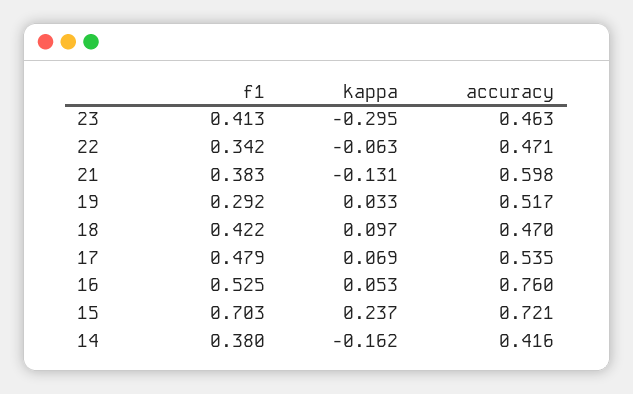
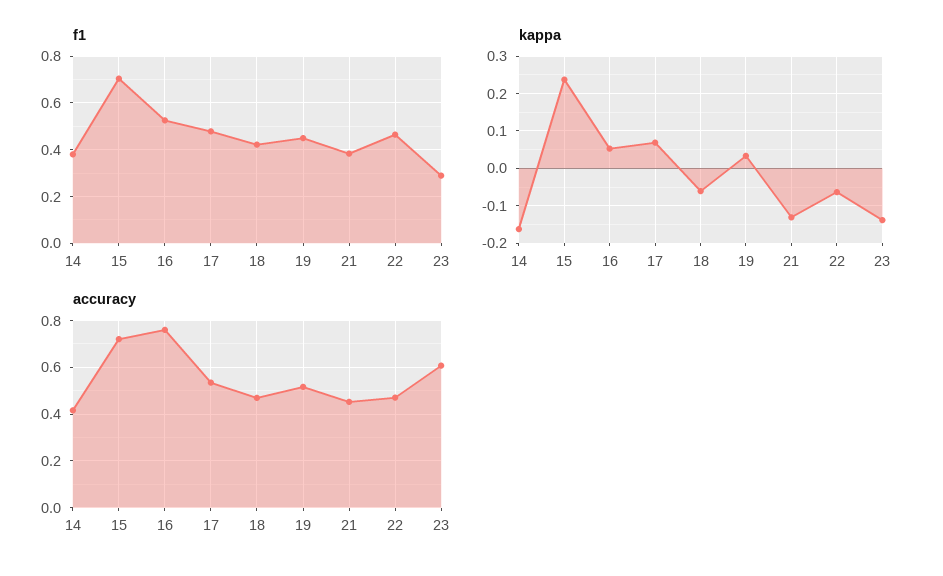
  {
    "f1": {
-     "23": 0.413,
+     "23": 0.3,
-     "22": 0.342,
+     "22": 0.45,
      "21": 0.383,
-     "19": 0.292,
+     "19": 0.45,
      "18": 0.422,
      "17": 0.479,
      "16": 0.525,
      "15": 0.703,
      "14": 0.38
    },
    "kappa": {
-     "23": -0.295,
+     "23": -0.14,
      "22": -0.063,
      "21": -0.131,
      "19": 0.033,
-     "18": 0.097,
+     "18": -0.06,
      "17": 0.069,
      "16": 0.053,
      "15": 0.237,
      "14": -0.162
    },
    "accuracy": {
-     "23": 0.463,
+     "23": 0.6,
      "22": 0.471,
-     "21": 0.598,
+     "21": 0.45,
      "19": 0.517,
      "18": 0.47,
      "17": 0.535,
      "16": 0.76,
      "15": 0.721,
      "14": 0.416
    }
  }

